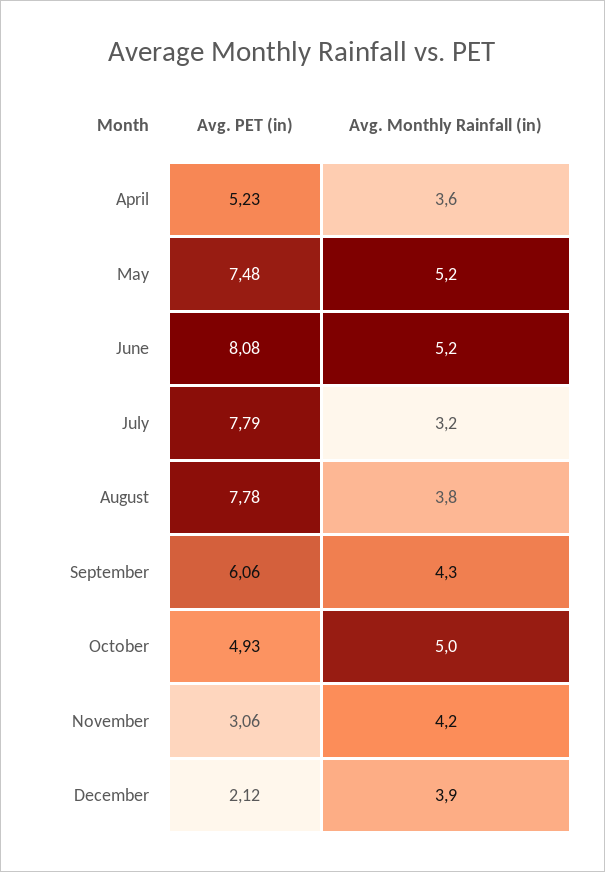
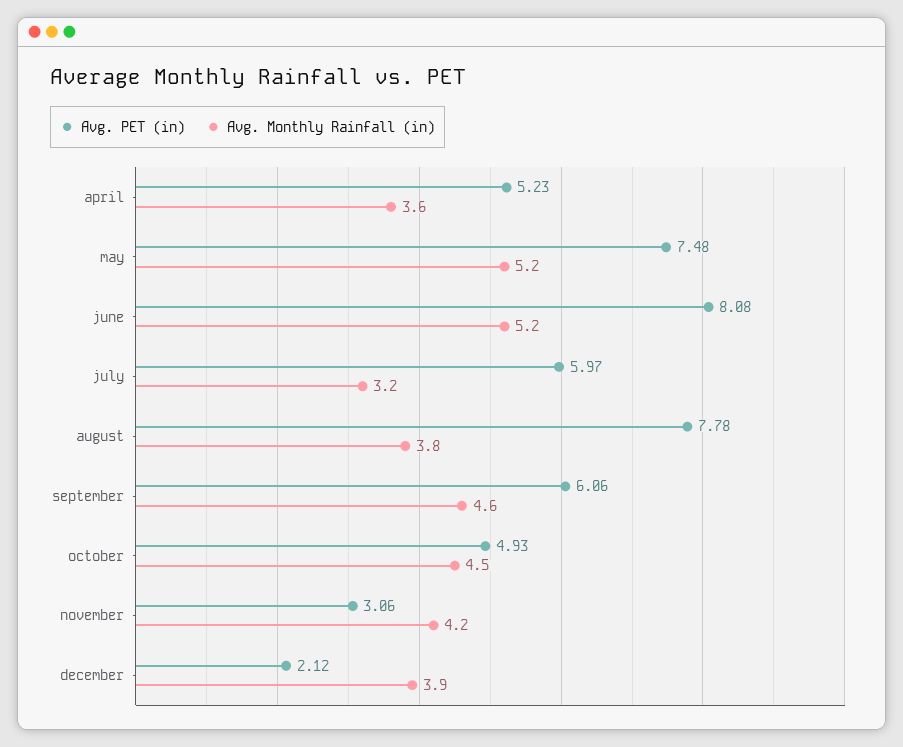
  {
    "Avg. PET (in)": {
      "April": 5.23,
      "May": 7.48,
      "June": 8.08,
-     "July": 7.79,
+     "July": 5.97,
      "August": 7.78,
      "September": 6.06,
      "October": 4.93,
      "November": 3.06,
      "December": 2.12
    },
    "Avg. Monthly Rainfall (in)": {
      "April": 3.6,
      "May": 5.2,
      "June": 5.2,
      "July": 3.2,
      "August": 3.8,
-     "September": 4.3,
+     "September": 4.6,
-     "October": 5,
+     "October": 4.5,
      "November": 4.2,
      "December": 3.9
    }
  }

